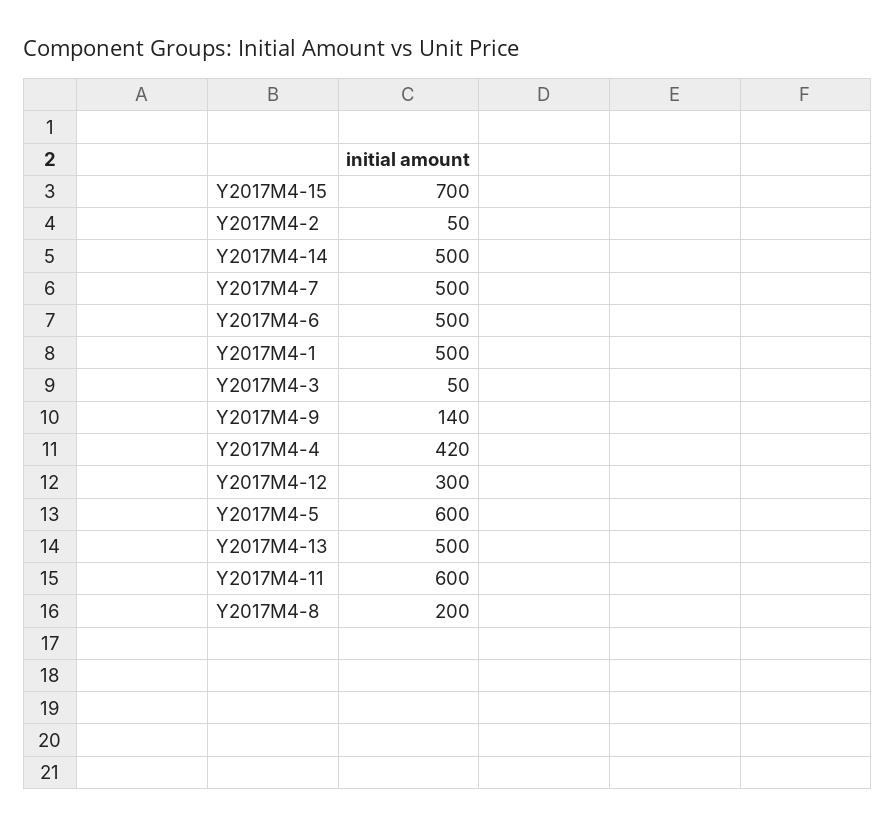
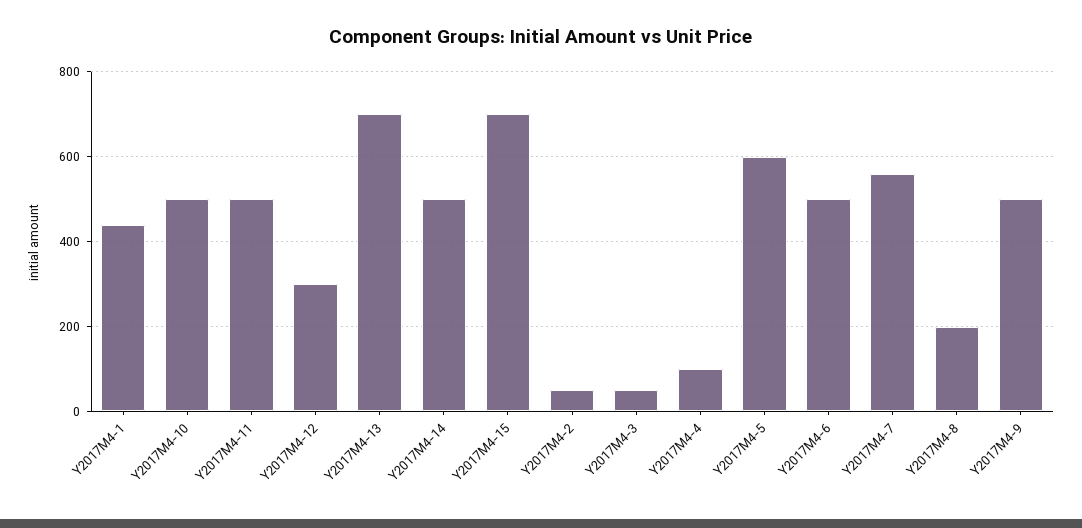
  {
    "Y2017M4-15": 700,
    "Y2017M4-2": 50,
    "Y2017M4-14": 500,
-   "Y2017M4-7": 500,
+   "Y2017M4-7": 560,
    "Y2017M4-6": 500,
-   "Y2017M4-1": 500,
+   "Y2017M4-1": 440,
    "Y2017M4-3": 50,
-   "Y2017M4-9": 140,
+   "Y2017M4-9": 500,
-   "Y2017M4-4": 420,
+   "Y2017M4-4": 100,
    "Y2017M4-12": 300,
    "Y2017M4-5": 600,
-   "Y2017M4-13": 500,
+   "Y2017M4-13": 700,
-   "Y2017M4-11": 600,
+   "Y2017M4-11": 500,
-   "Y2017M4-8": 200
+   "Y2017M4-8": 200,
+   "Y2017M4-10": 500
  }

